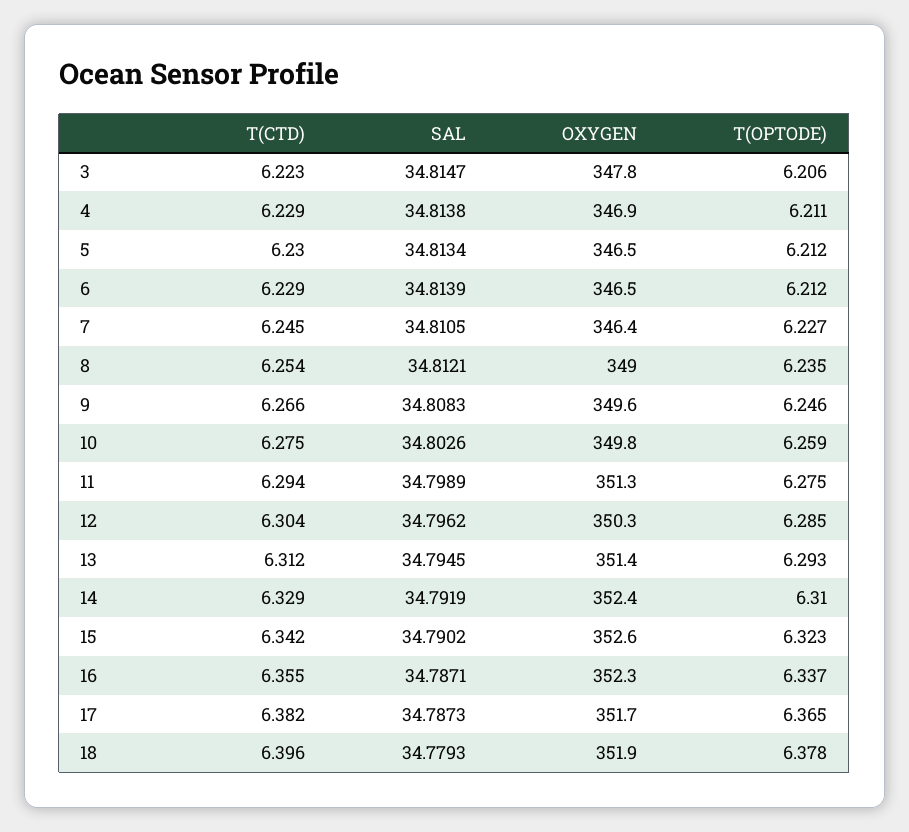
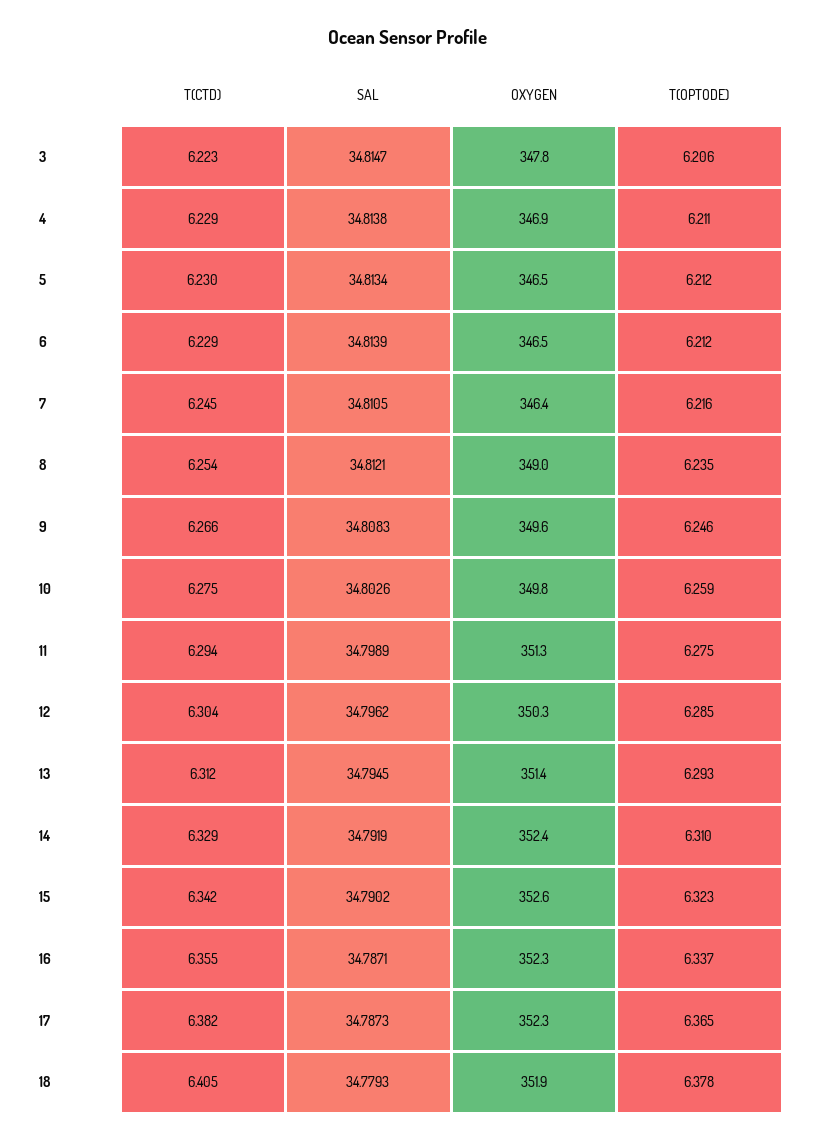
  {
    "T(CTD)": {
      "3": 6.223,
      "4": 6.229,
      "5": 6.23,
      "6": 6.229,
      "7": 6.245,
      "8": 6.254,
      "9": 6.266,
      "10": 6.275,
      "11": 6.294,
      "12": 6.304,
      "13": 6.312,
      "14": 6.329,
      "15": 6.342,
      "16": 6.355,
      "17": 6.382,
-     "18": 6.396
+     "18": 6.405
    },
    "SAL": {
      "3": 34.8147,
      "4": 34.8138,
      "5": 34.8134,
      "6": 34.8139,
      "7": 34.8105,
      "8": 34.8121,
      "9": 34.8083,
      "10": 34.8026,
      "11": 34.7989,
      "12": 34.7962,
      "13": 34.7945,
      "14": 34.7919,
      "15": 34.7902,
      "16": 34.7871,
      "17": 34.7873,
      "18": 34.7793
    },
    "OXYGEN": {
      "3": 347.8,
      "4": 346.9,
      "5": 346.5,
      "6": 346.5,
      "7": 346.4,
      "8": 349,
      "9": 349.6,
      "10": 349.8,
      "11": 351.3,
      "12": 350.3,
      "13": 351.4,
      "14": 352.4,
      "15": 352.6,
      "16": 352.3,
-     "17": 351.7,
+     "17": 352.3,
      "18": 351.9
    },
    "T(OPTODE)": {
      "3": 6.206,
      "4": 6.211,
      "5": 6.212,
      "6": 6.212,
-     "7": 6.227,
+     "7": 6.216,
      "8": 6.235,
      "9": 6.246,
      "10": 6.259,
      "11": 6.275,
      "12": 6.285,
      "13": 6.293,
      "14": 6.31,
      "15": 6.323,
      "16": 6.337,
      "17": 6.365,
      "18": 6.378
    }
  }

